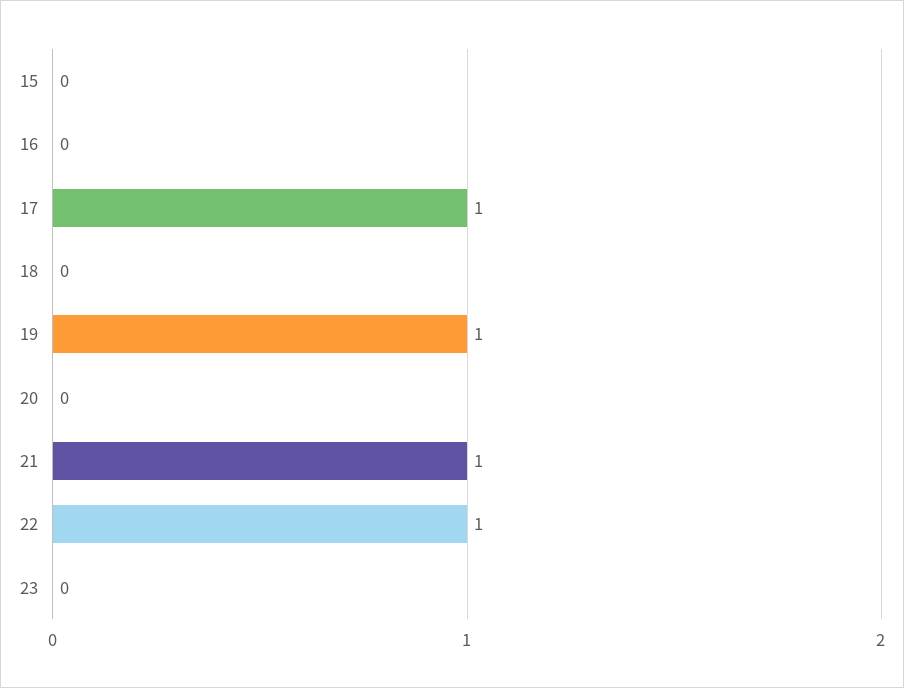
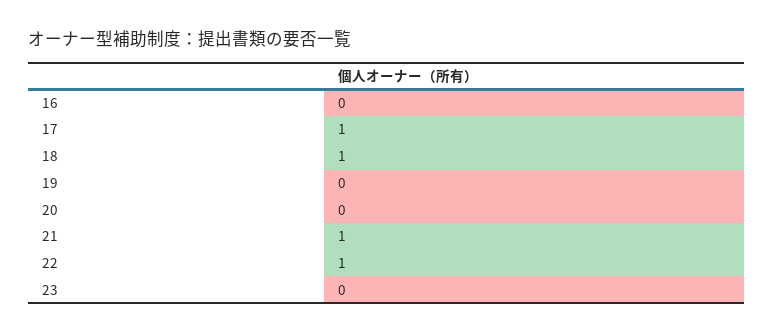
  {
-   "15": 0,
    "16": 0,
    "17": 1,
-   "18": 0,
+   "18": 1,
-   "19": 1,
+   "19": 0,
    "20": 0,
    "21": 1,
    "22": 1,
    "23": 0
  }

